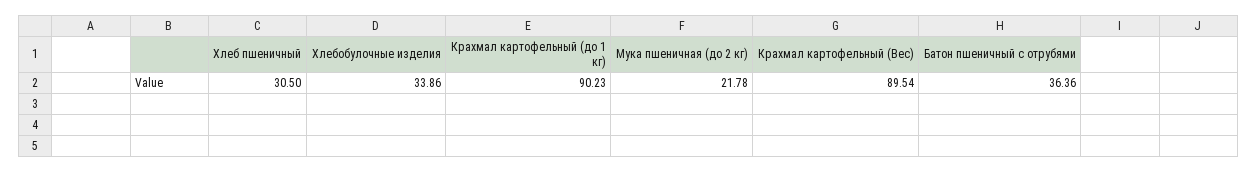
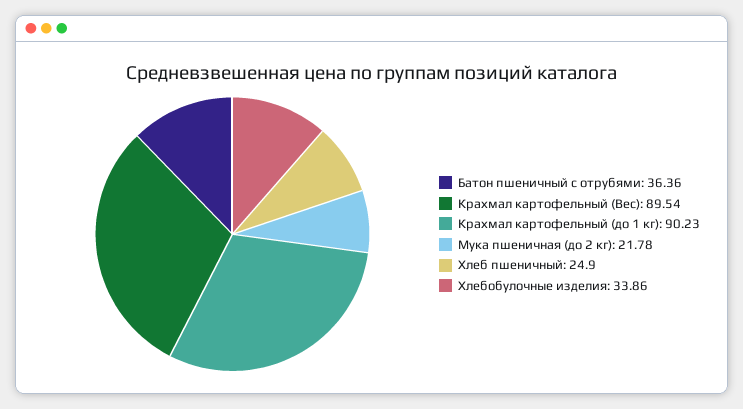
  {
-   "Хлеб пшеничный": 30.5,
+   "Хлеб пшеничный": 24.9,
    "Хлебобулочные изделия": 33.86,
    "Крахмал картофельный (до 1 кг)": 90.23,
    "Мука пшеничная (до 2 кг)": 21.78,
    "Крахмал картофельный (Вес)": 89.54,
    "Батон пшеничный с отрубями": 36.36
  }

